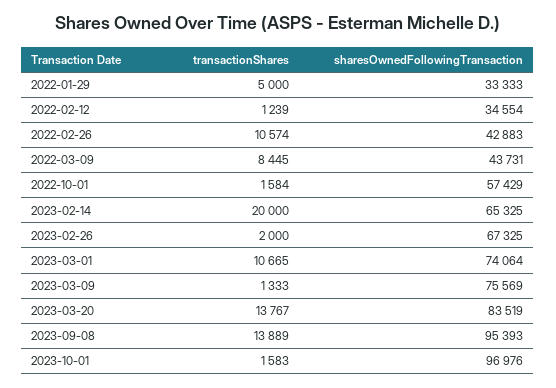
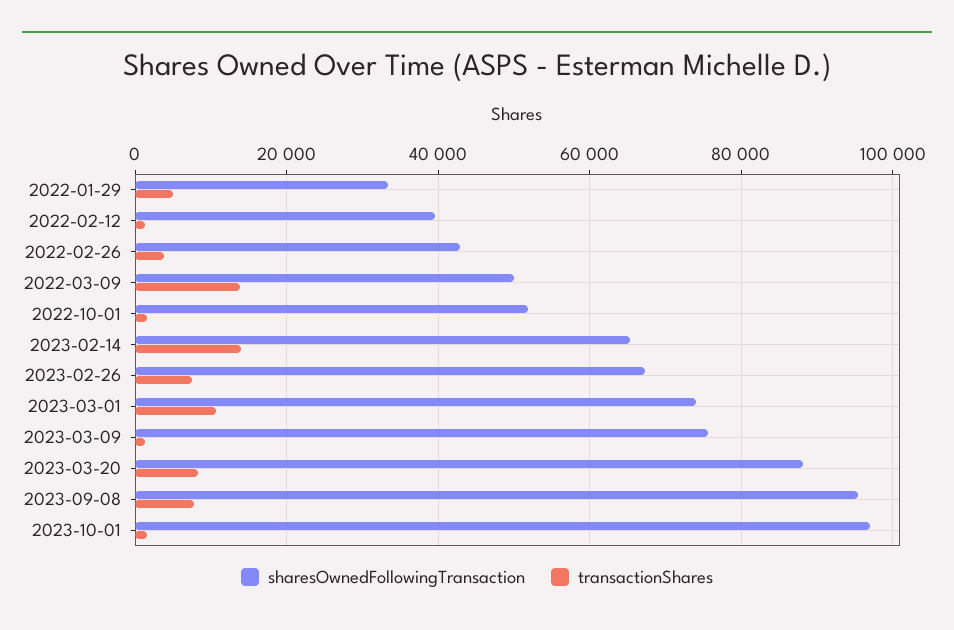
  {
    "transactionShares": {
      "2022-01-29": 5000,
      "2022-02-12": 1239,
-     "2022-02-26": 10574,
+     "2022-02-26": 4000,
-     "2022-03-09": 8445,
+     "2022-03-09": 14000,
      "2022-10-01": 1584,
-     "2023-02-14": 20000,
+     "2023-02-14": 14000,
-     "2023-02-26": 2000,
+     "2023-02-26": 8000,
      "2023-03-01": 10665,
      "2023-03-09": 1333,
-     "2023-03-20": 13767,
+     "2023-03-20": 8000,
-     "2023-09-08": 13889,
+     "2023-09-08": 8000,
      "2023-10-01": 1583
    },
    "sharesOwnedFollowingTransaction": {
      "2022-01-29": 33333,
-     "2022-02-12": 34554,
+     "2022-02-12": 40000,
      "2022-02-26": 42883,
-     "2022-03-09": 43731,
+     "2022-03-09": 50000,
-     "2022-10-01": 57429,
+     "2022-10-01": 52000,
      "2023-02-14": 65325,
      "2023-02-26": 67325,
      "2023-03-01": 74064,
      "2023-03-09": 75569,
-     "2023-03-20": 83519,
+     "2023-03-20": 88000,
      "2023-09-08": 95393,
      "2023-10-01": 96976
    }
  }

